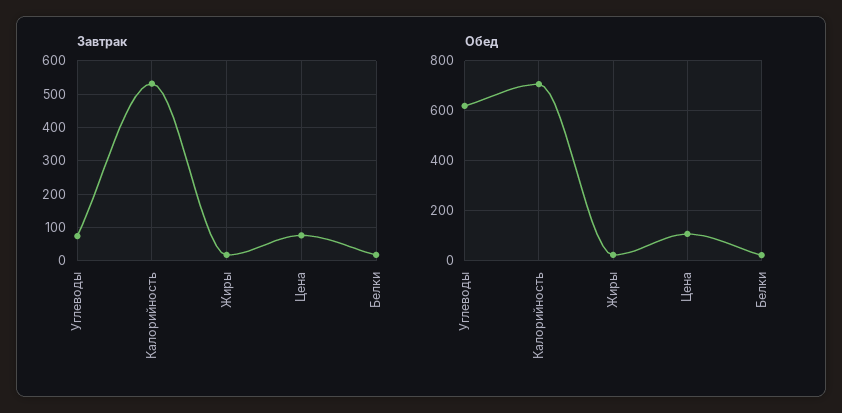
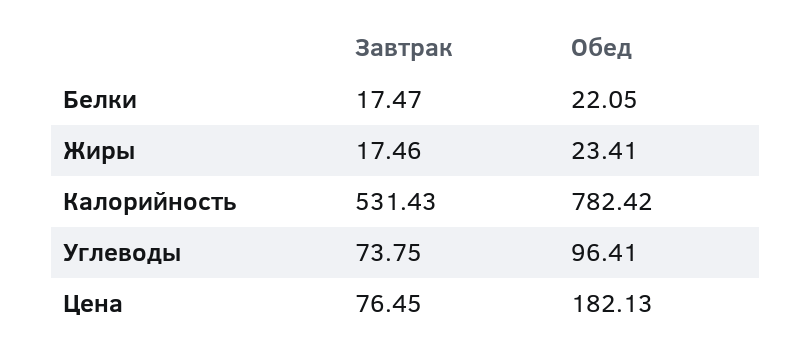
  {
    "Завтрак": {
      "Углеводы": 73.75,
      "Калорийность": 531.43,
      "Жиры": 17.46,
      "Цена": 76.45,
      "Белки": 17.47
    },
    "Обед": {
-     "Углеводы": 625,
+     "Углеводы": 96.41,
-     "Калорийность": 700,
+     "Калорийность": 782.42,
      "Жиры": 23.41,
-     "Цена": 100,
+     "Цена": 182.13,
      "Белки": 22.05
    }
  }

